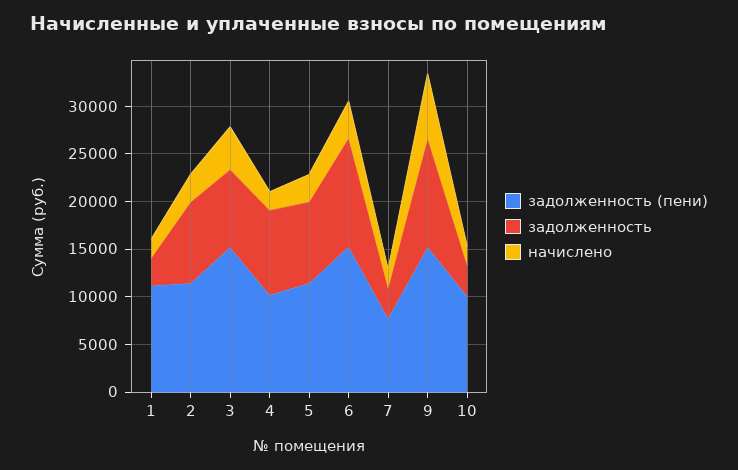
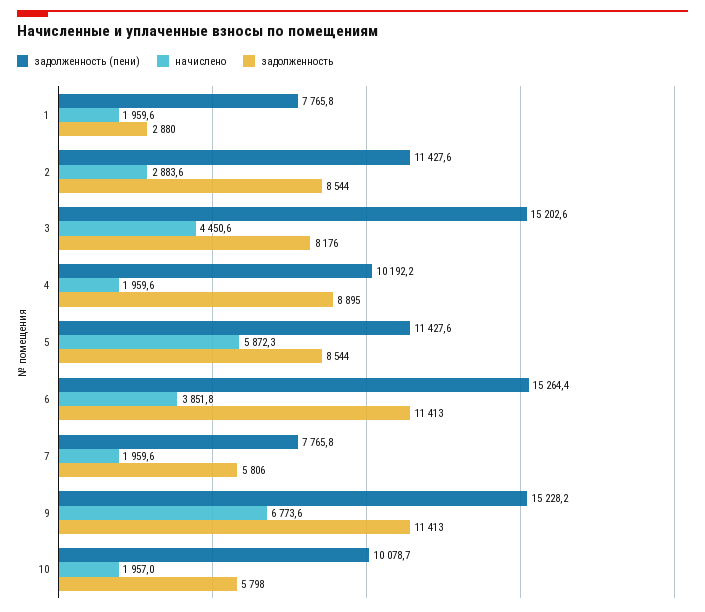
  {
    "задолженность (пени)": {
-     "1": 11000,
+     "1": 7765.8,
      "2": 11427.6,
      "3": 15202.6,
      "4": 10192.2,
      "5": 11427.6,
      "6": 15264.4,
      "7": 7765.8,
      "9": 15228.2,
      "10": 10078.7
    },
    "задолженность": {
      "1": 2880,
      "2": 8544,
      "3": 8176,
      "4": 8895,
      "5": 8544,
      "6": 11413,
-     "7": 3000,
+     "7": 5806,
      "9": 11413,
-     "10": 3000
+     "10": 5798
    },
    "начислено": {
      "1": 1959.6,
      "2": 2883.6,
      "3": 4450.6,
      "4": 1959.6,
-     "5": 3000,
+     "5": 5872.3,
      "6": 3851.8,
      "7": 1959.6,
      "9": 6773.6,
      "10": 1957
    }
  }

